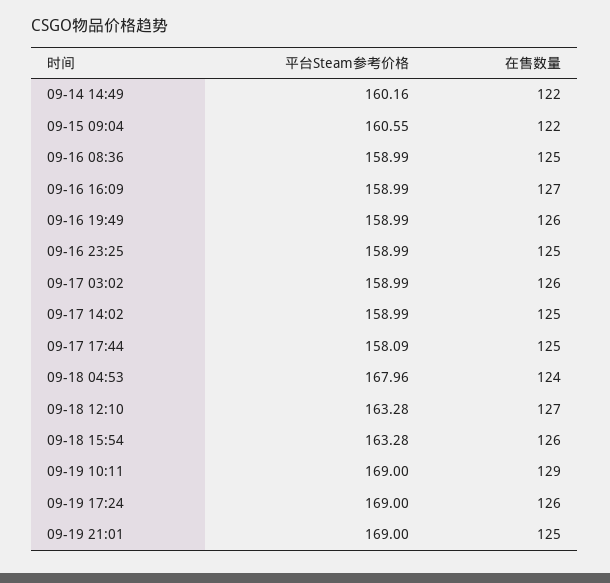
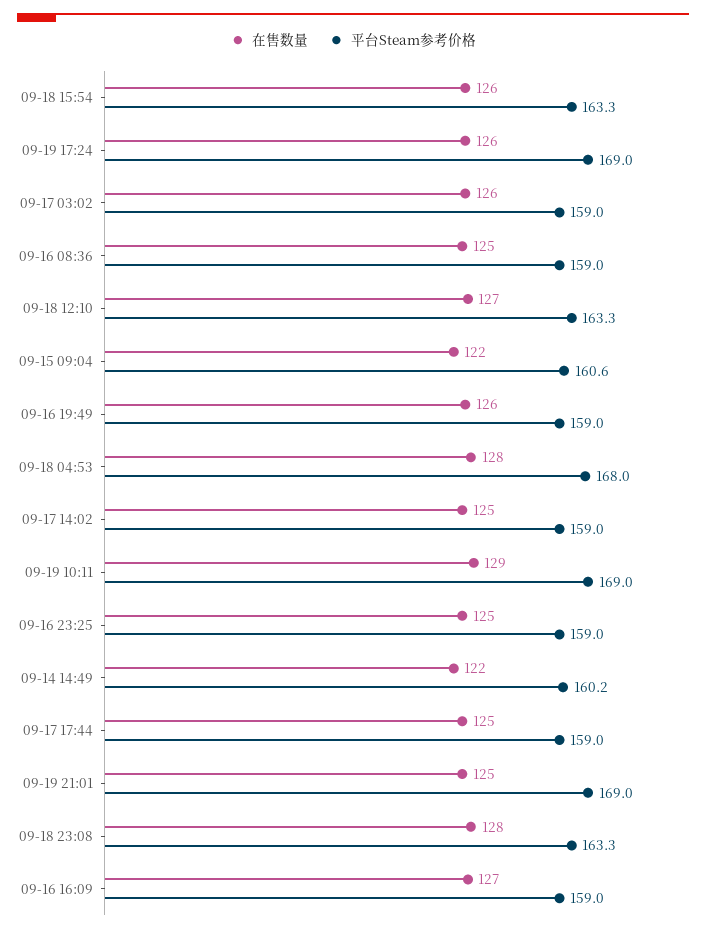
  {
    "平台Steam参考价格": {
      "09-14 14:49": 160.16,
      "09-15 09:04": 160.55,
      "09-16 08:36": 158.99,
      "09-16 16:09": 158.99,
      "09-16 19:49": 158.99,
      "09-16 23:25": 158.99,
      "09-17 03:02": 158.99,
      "09-17 14:02": 158.99,
-     "09-17 17:44": 158.09,
+     "09-17 17:44": 159,
      "09-18 04:53": 167.96,
      "09-18 12:10": 163.28,
      "09-18 15:54": 163.28,
      "09-19 10:11": 169,
      "09-19 17:24": 169,
-     "09-19 21:01": 169
+     "09-19 21:01": 169,
+     "09-18 23:08": 163.3
    },
    "在售数量": {
      "09-14 14:49": 122,
      "09-15 09:04": 122,
      "09-16 08:36": 125,
      "09-16 16:09": 127,
      "09-16 19:49": 126,
      "09-16 23:25": 125,
      "09-17 03:02": 126,
      "09-17 14:02": 125,
      "09-17 17:44": 125,
-     "09-18 04:53": 124,
+     "09-18 04:53": 128,
      "09-18 12:10": 127,
      "09-18 15:54": 126,
      "09-19 10:11": 129,
      "09-19 17:24": 126,
-     "09-19 21:01": 125
+     "09-19 21:01": 125,
+     "09-18 23:08": 128
    }
  }

